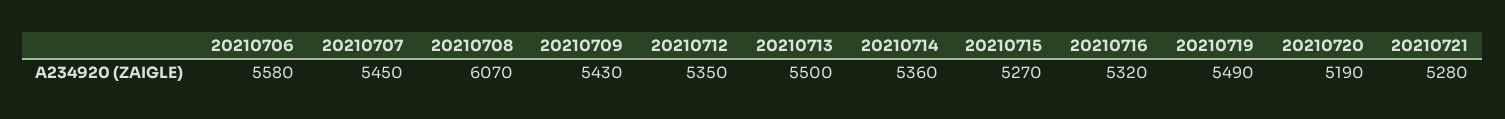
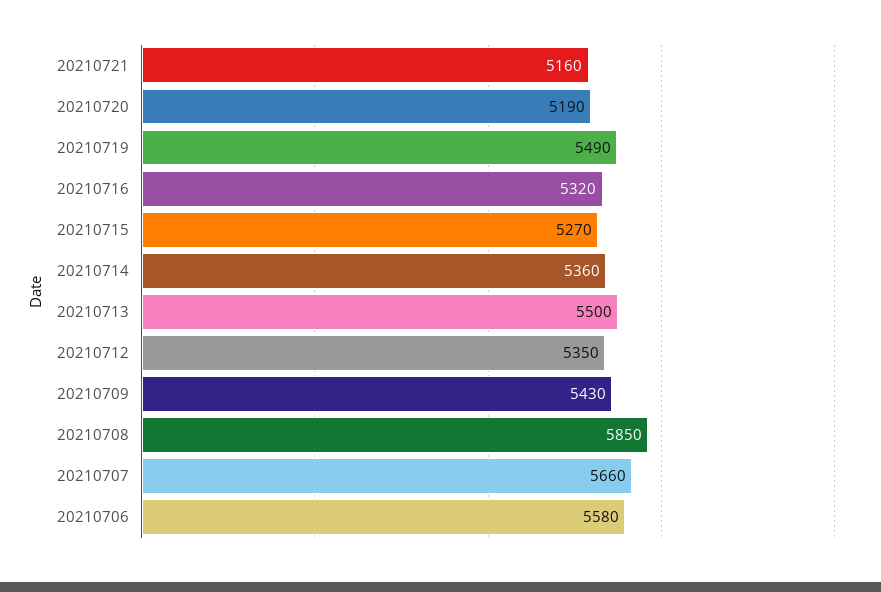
  {
    "20210706": 5580,
-   "20210707": 5450,
+   "20210707": 5660,
-   "20210708": 6070,
+   "20210708": 5850,
    "20210709": 5430,
    "20210712": 5350,
    "20210713": 5500,
    "20210714": 5360,
    "20210715": 5270,
    "20210716": 5320,
    "20210719": 5490,
    "20210720": 5190,
-   "20210721": 5280
+   "20210721": 5160
  }

